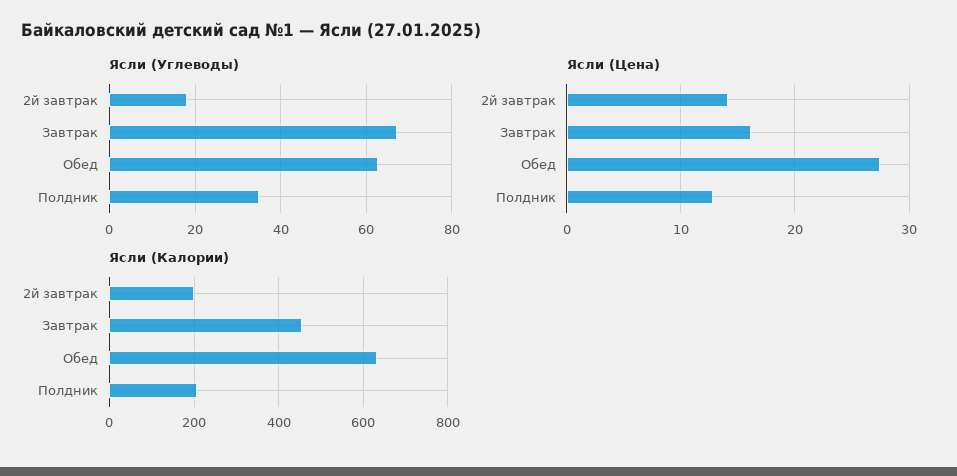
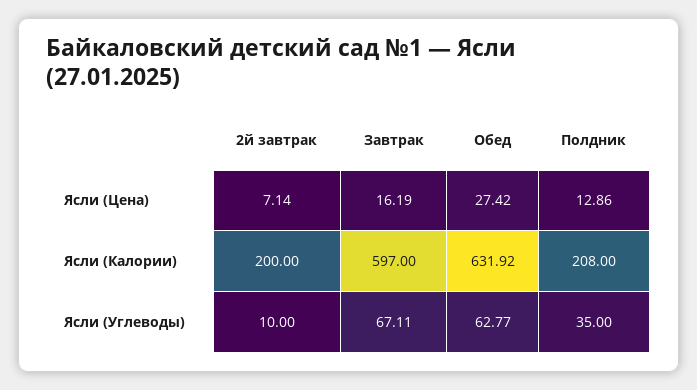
  {
    "Ясли (Углеводы)": {
-     "2й завтрак": 18,
+     "2й завтрак": 10,
      "Завтрак": 67.11,
      "Обед": 62.77,
      "Полдник": 35
    },
    "Ясли (Цена)": {
-     "2й завтрак": 14,
+     "2й завтрак": 7.14,
      "Завтрак": 16.19,
      "Обед": 27.42,
      "Полдник": 12.86
    },
    "Ясли (Калории)": {
      "2й завтрак": 200,
-     "Завтрак": 460,
+     "Завтрак": 597,
      "Обед": 631.92,
      "Полдник": 208
    }
  }

